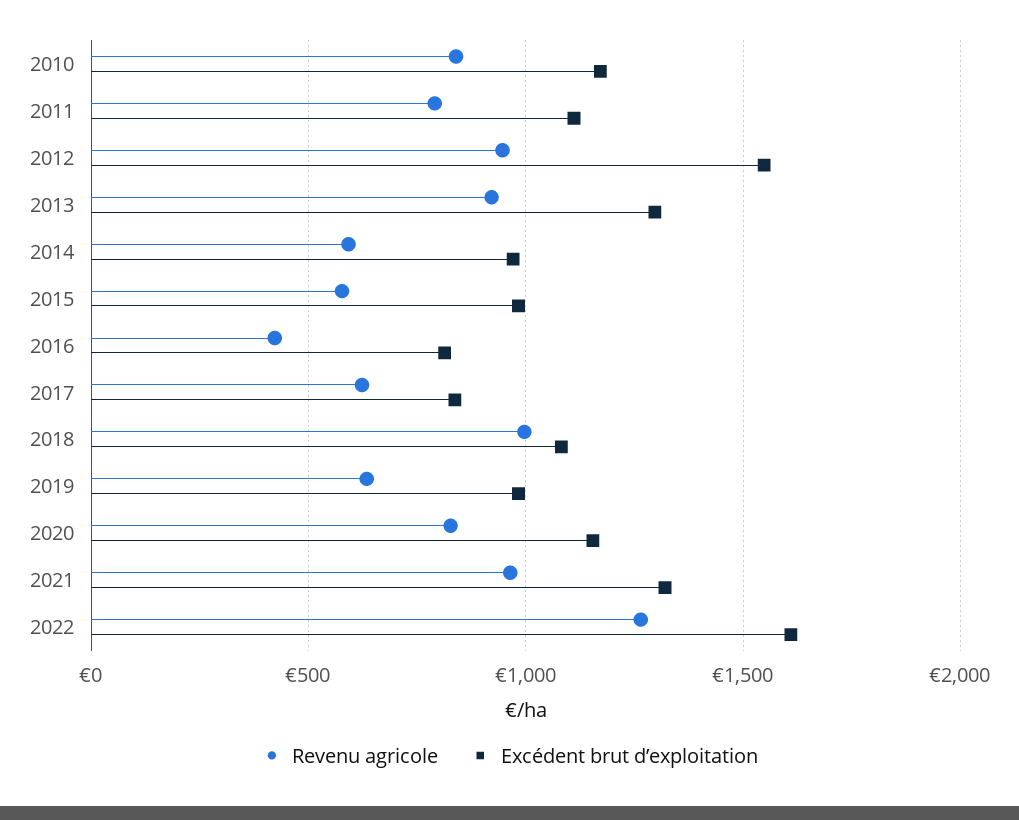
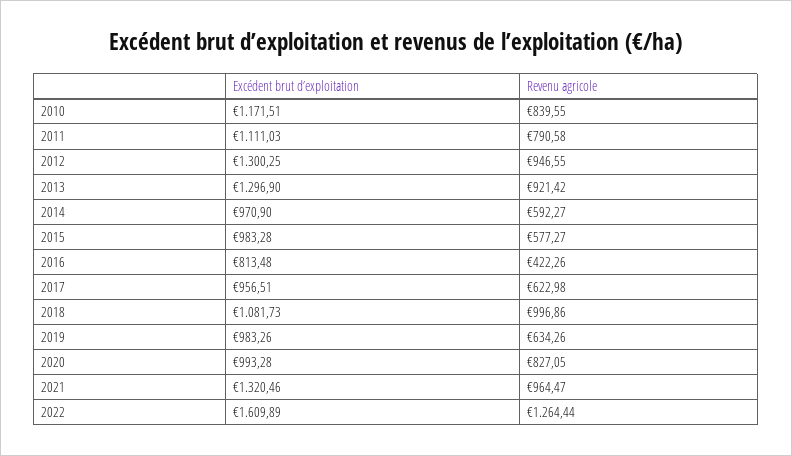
  {
    "Revenu agricole": {
      "2010": 839.55,
      "2011": 790.58,
      "2012": 946.55,
      "2013": 921.42,
      "2014": 592.27,
      "2015": 577.27,
      "2016": 422.26,
      "2017": 622.98,
      "2018": 996.86,
      "2019": 634.26,
      "2020": 827.05,
      "2021": 964.47,
      "2022": 1264.44
    },
    "Excédent brut d’exploitation": {
      "2010": 1171.51,
      "2011": 1111.03,
-     "2012": 1550,
+     "2012": 1300.25,
      "2013": 1296.9,
      "2014": 970.9,
      "2015": 983.28,
      "2016": 813.48,
-     "2017": 850,
+     "2017": 956.51,
      "2018": 1081.73,
      "2019": 983.26,
-     "2020": 1150,
+     "2020": 993.28,
      "2021": 1320.46,
      "2022": 1609.89
    }
  }

